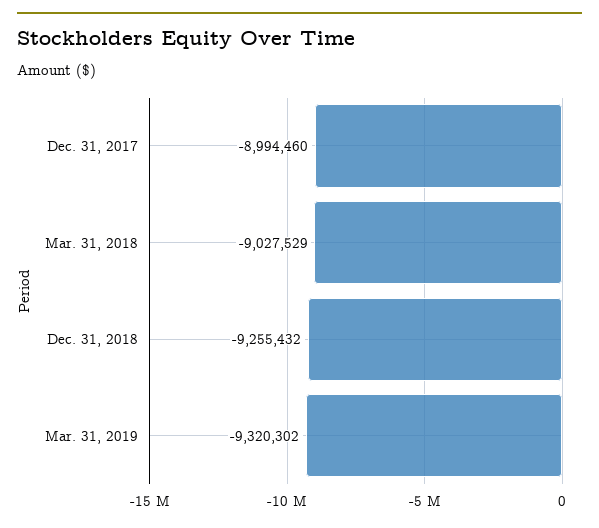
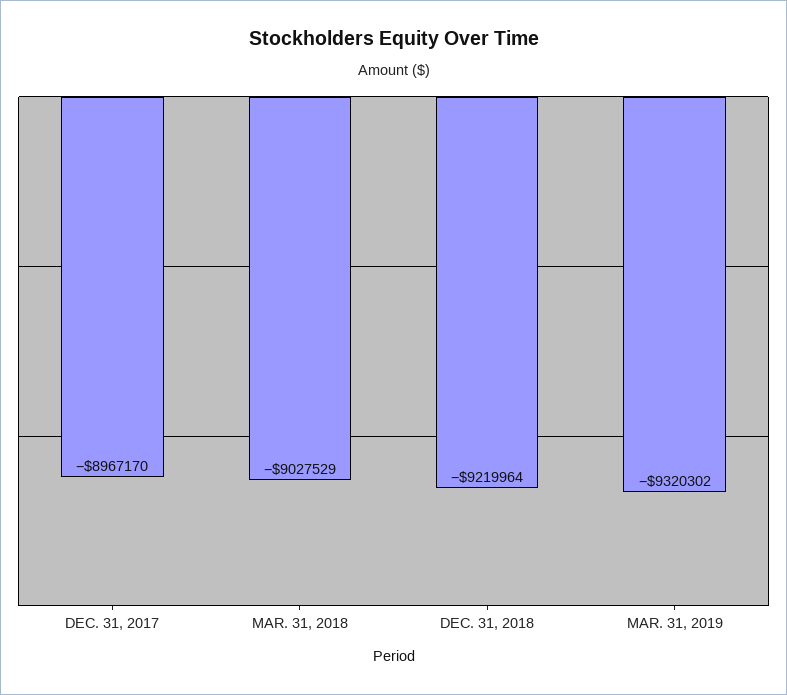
  {
-   "Dec. 31, 2017": -8994460,
+   "Dec. 31, 2017": -8967170,
    "Mar. 31, 2018": -9027529,
-   "Dec. 31, 2018": -9255432,
+   "Dec. 31, 2018": -9219964,
    "Mar. 31, 2019": -9320302
  }

